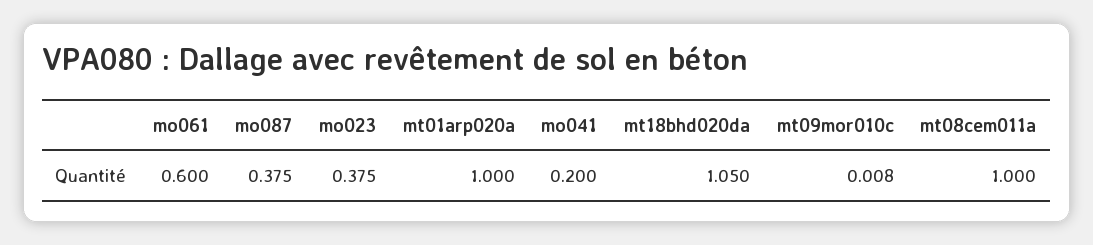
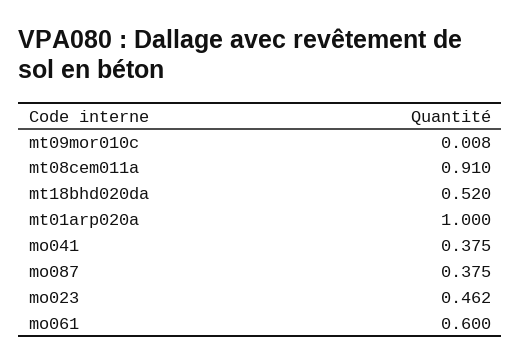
  {
    "mo061": 0.6,
    "mo087": 0.375,
-   "mo023": 0.375,
+   "mo023": 0.462,
    "mt01arp020a": 1,
-   "mo041": 0.2,
+   "mo041": 0.375,
-   "mt18bhd020da": 1.05,
+   "mt18bhd020da": 0.52,
    "mt09mor010c": 0.008,
-   "mt08cem011a": 1
+   "mt08cem011a": 0.91
  }

